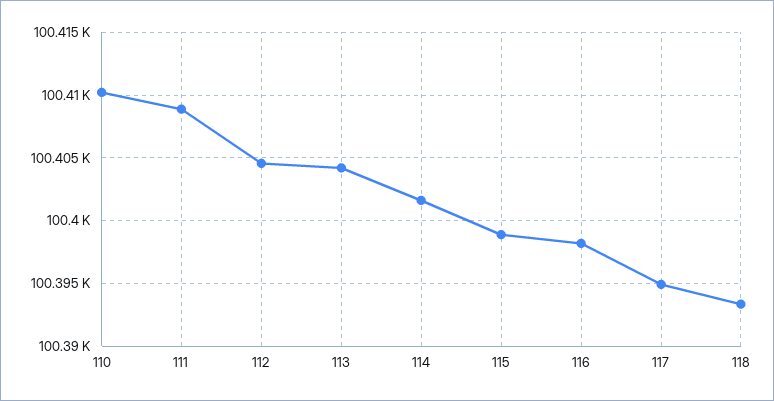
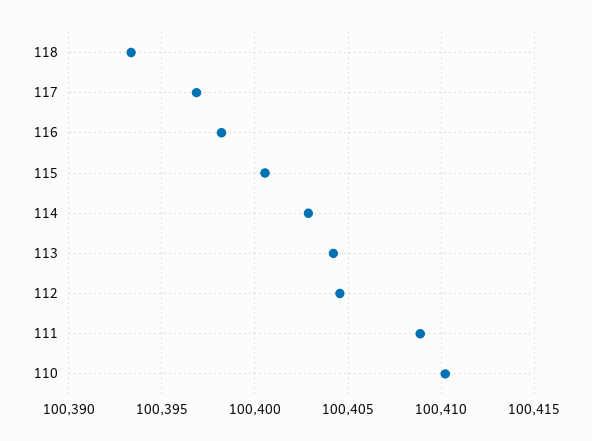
  {
    "110": 100410,
    "111": 100409,
    "112": 100404.5,
    "113": 100404,
-   "114": 100401.5,
+   "114": 100403,
-   "115": 100399,
+   "115": 100400.5,
    "116": 100398,
-   "117": 100395,
+   "117": 100397,
    "118": 100393.5
  }

